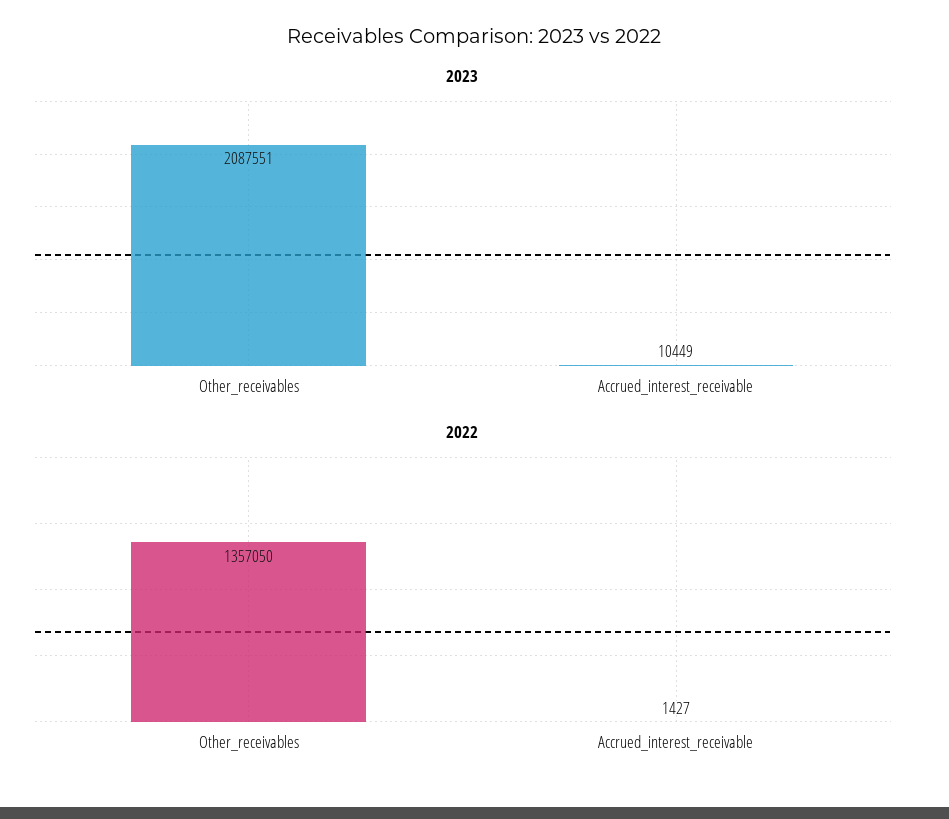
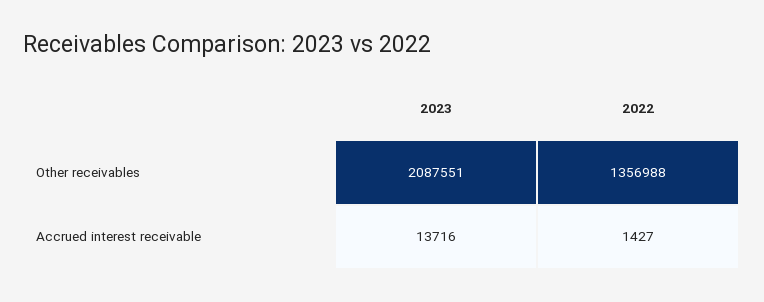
  {
    "2023": {
      "Other_receivables": 2087551,
-     "Accrued_interest_receivable": 10449
+     "Accrued_interest_receivable": 13716
    },
    "2022": {
-     "Other_receivables": 1357050,
+     "Other_receivables": 1356988,
      "Accrued_interest_receivable": 1427
    }
  }

